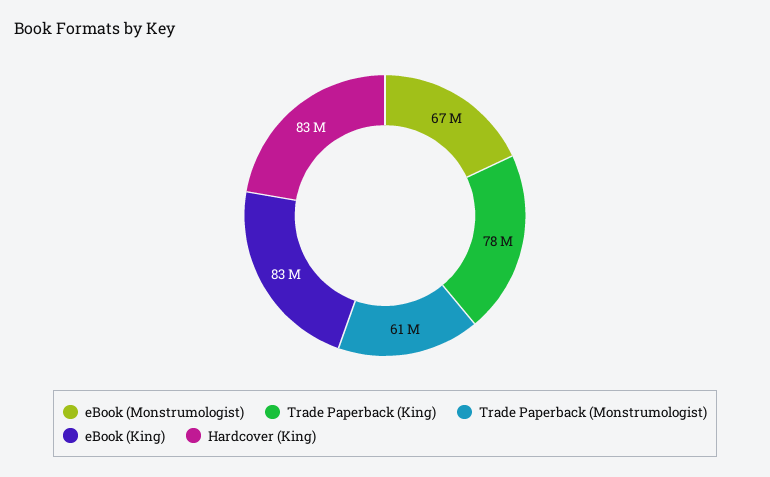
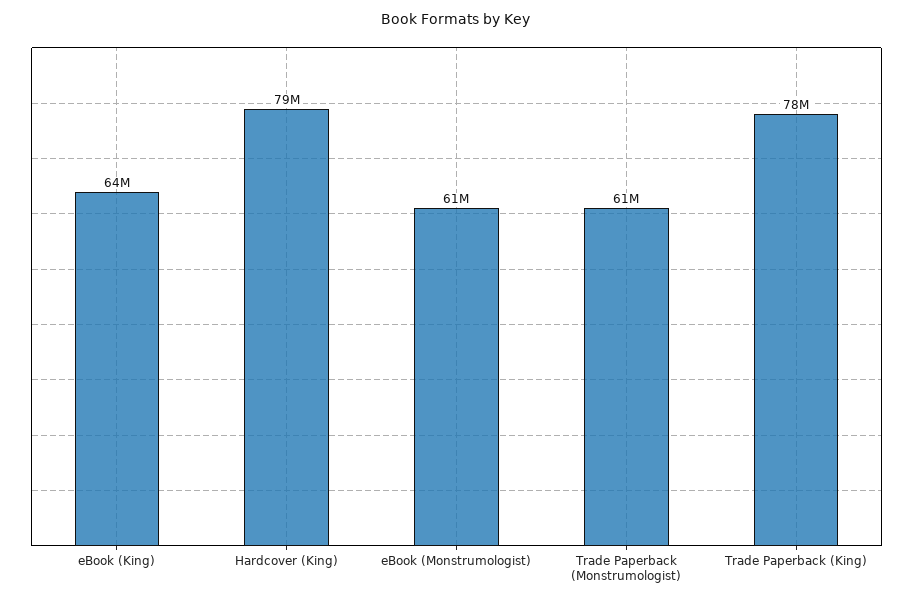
  {
-   "eBook (Monstrumologist)": 67000000,
+   "eBook (Monstrumologist)": 61000000,
    "Trade Paperback (King)": 78000000,
    "Trade Paperback (Monstrumologist)": 61000000,
-   "eBook (King)": 83000000,
+   "eBook (King)": 64000000,
-   "Hardcover (King)": 83000000
+   "Hardcover (King)": 79000000
  }

